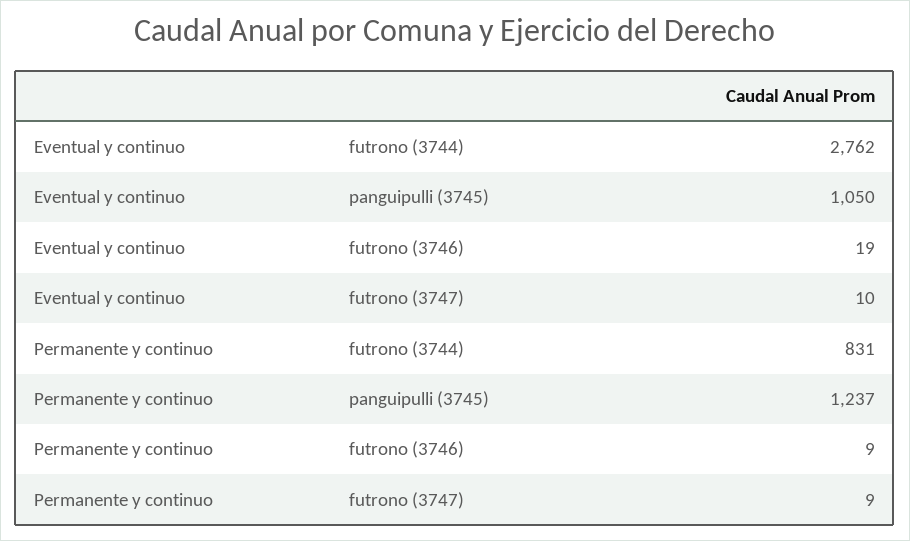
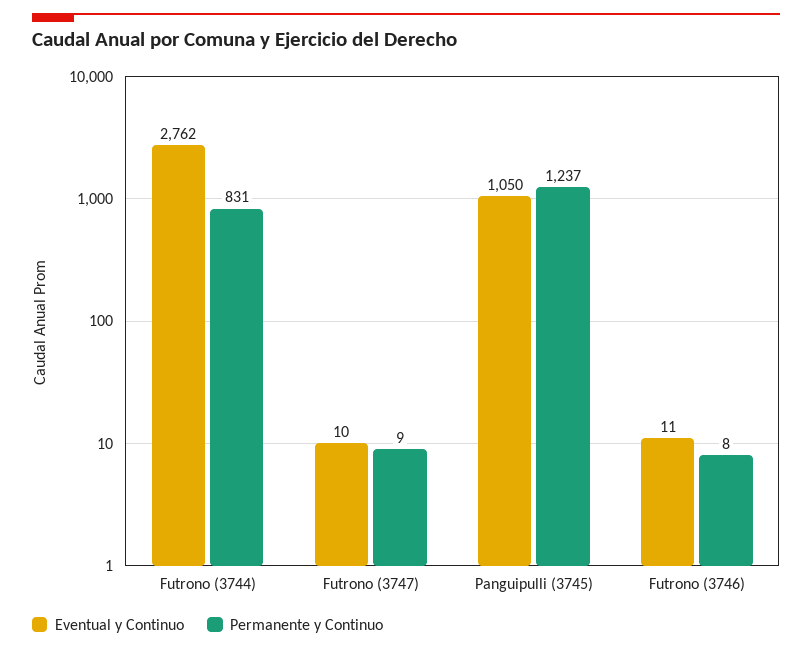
  {
    "Eventual y continuo": {
      "futrono (3744)": 2762,
      "panguipulli (3745)": 1050,
-     "futrono (3746)": 19,
+     "futrono (3746)": 11,
      "futrono (3747)": 10
    },
    "Permanente y continuo": {
      "futrono (3744)": 831,
      "panguipulli (3745)": 1237,
-     "futrono (3746)": 9,
+     "futrono (3746)": 8,
      "futrono (3747)": 9
    }
  }

